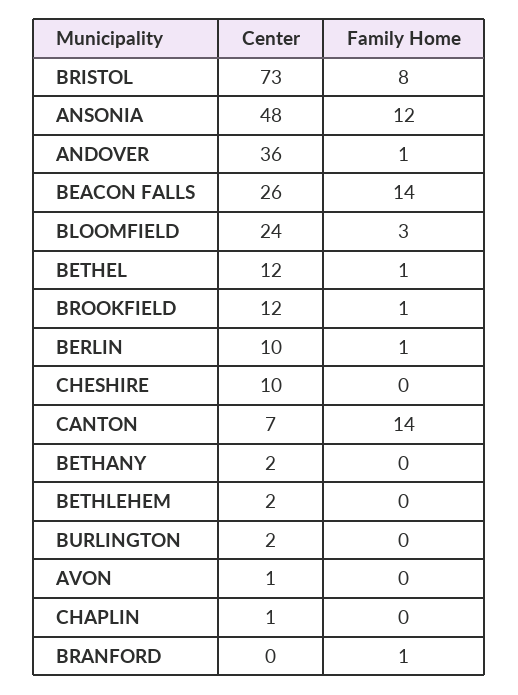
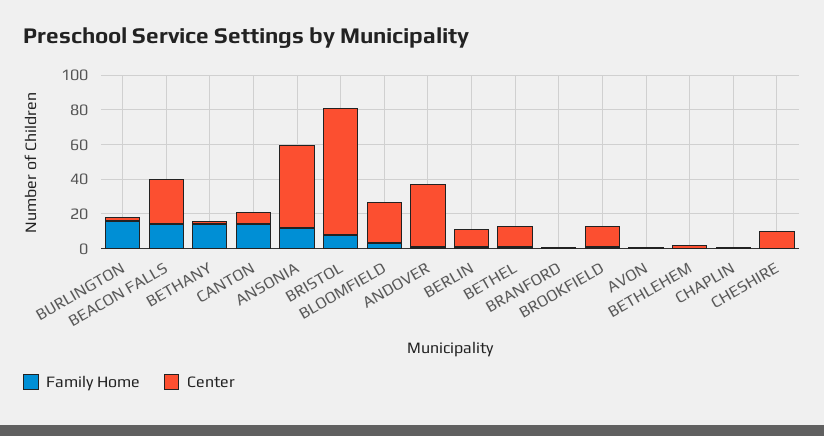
  {
    "Center": {
      "BRISTOL": 73,
      "ANSONIA": 48,
      "ANDOVER": 36,
      "BEACON FALLS": 26,
      "BLOOMFIELD": 24,
      "BETHEL": 12,
      "BROOKFIELD": 12,
      "BERLIN": 10,
      "CHESHIRE": 10,
      "CANTON": 7,
      "BETHANY": 2,
      "BETHLEHEM": 2,
      "BURLINGTON": 2,
      "AVON": 1,
      "CHAPLIN": 1,
      "BRANFORD": 0
    },
    "Family Home": {
      "BRISTOL": 8,
      "ANSONIA": 12,
      "ANDOVER": 1,
      "BEACON FALLS": 14,
      "BLOOMFIELD": 3,
      "BETHEL": 1,
      "BROOKFIELD": 1,
      "BERLIN": 1,
      "CHESHIRE": 0,
      "CANTON": 14,
-     "BETHANY": 0,
+     "BETHANY": 15,
      "BETHLEHEM": 0,
-     "BURLINGTON": 0,
+     "BURLINGTON": 15,
      "AVON": 0,
      "CHAPLIN": 0,
      "BRANFORD": 1
    }
  }

